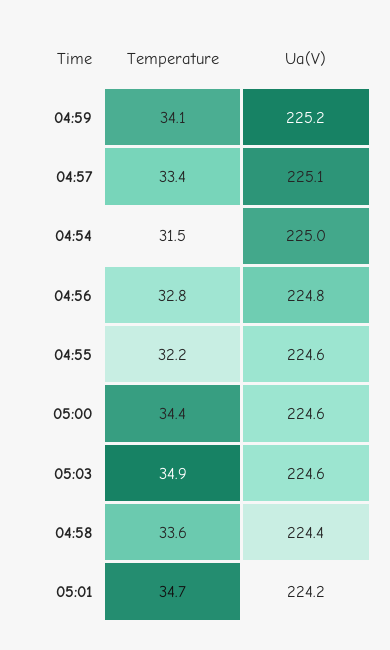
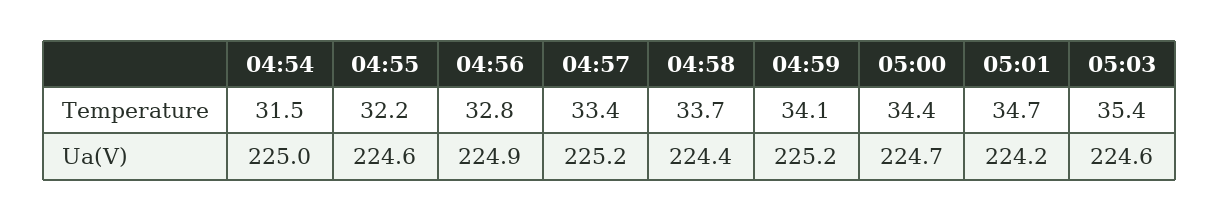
  {
    "Temperature": {
      "04:59": 34.1,
      "04:57": 33.4,
      "04:54": 31.5,
      "04:56": 32.8,
      "04:55": 32.2,
      "05:00": 34.4,
-     "05:03": 34.9,
+     "05:03": 35.4,
-     "04:58": 33.6,
+     "04:58": 33.7,
      "05:01": 34.7
    },
    "Ua(V)": {
      "04:59": 225.2,
-     "04:57": 225.1,
+     "04:57": 225.2,
      "04:54": 225,
-     "04:56": 224.8,
+     "04:56": 224.9,
      "04:55": 224.6,
-     "05:00": 224.6,
+     "05:00": 224.7,
      "05:03": 224.6,
      "04:58": 224.4,
      "05:01": 224.2
    }
  }

